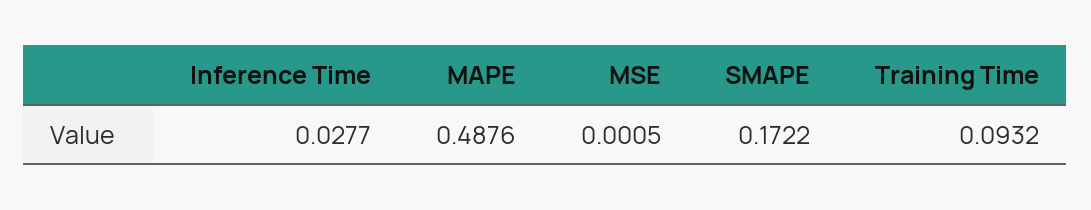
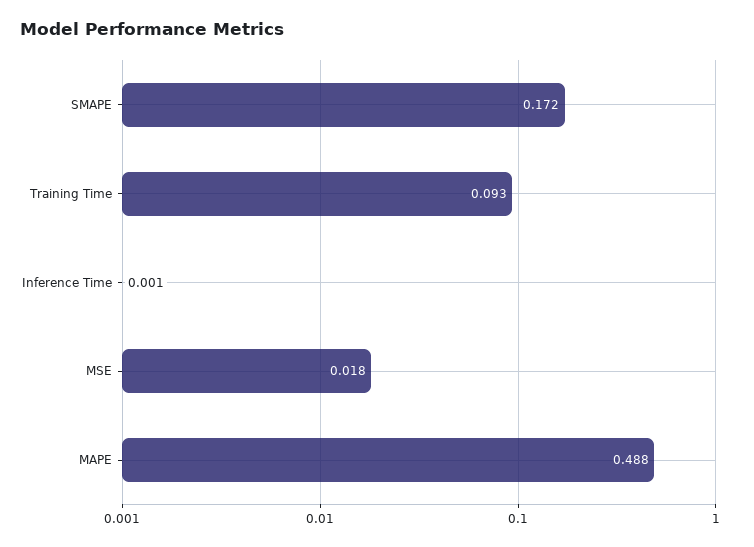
  {
-   "Inference Time": 0.0277,
+   "Inference Time": 0.001,
    "MAPE": 0.4876,
-   "MSE": 0.0005,
+   "MSE": 0.018,
    "SMAPE": 0.1722,
    "Training Time": 0.0932
  }

